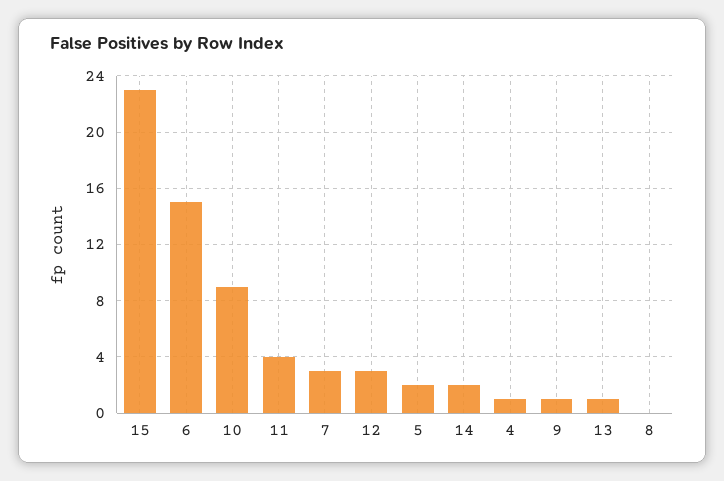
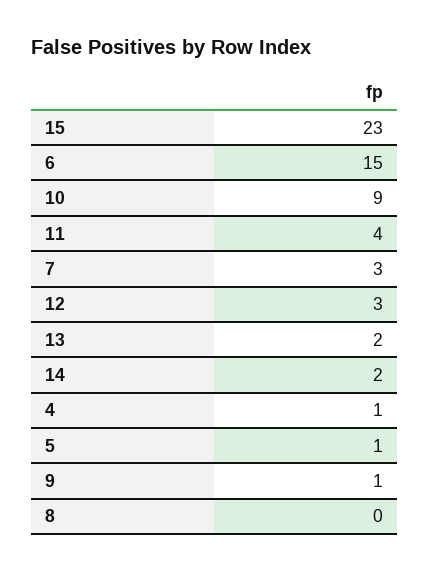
  {
    "15": 23,
    "6": 15,
    "10": 9,
    "11": 4,
    "7": 3,
    "12": 3,
-   "5": 2,
+   "5": 1,
    "14": 2,
    "4": 1,
    "9": 1,
-   "13": 1,
+   "13": 2,
    "8": 0
  }

